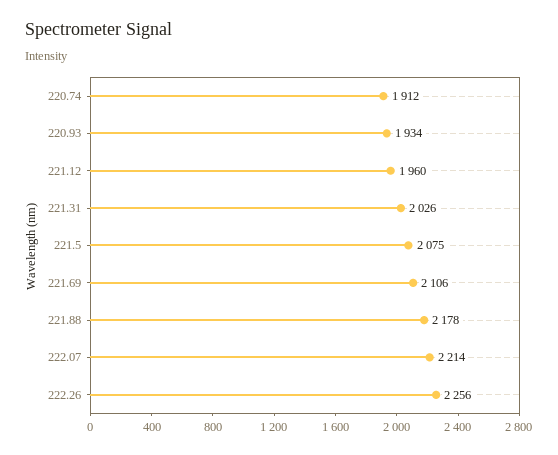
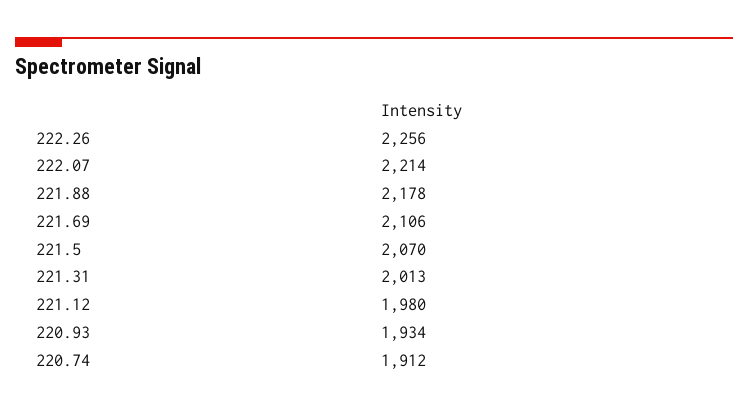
  {
    "220.74": 1912,
    "220.93": 1934,
-   "221.12": 1960,
+   "221.12": 1980,
-   "221.31": 2026,
+   "221.31": 2013,
-   "221.5": 2075,
+   "221.5": 2070,
    "221.69": 2106,
    "221.88": 2178,
    "222.07": 2214,
    "222.26": 2256
  }

